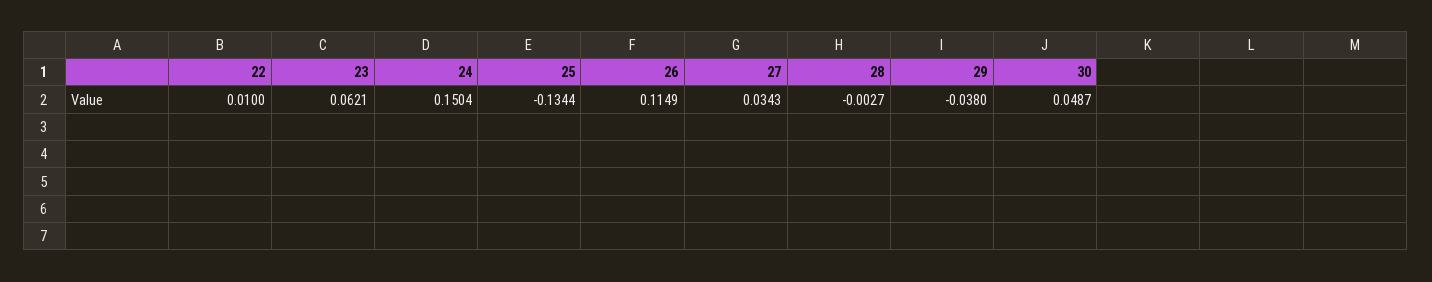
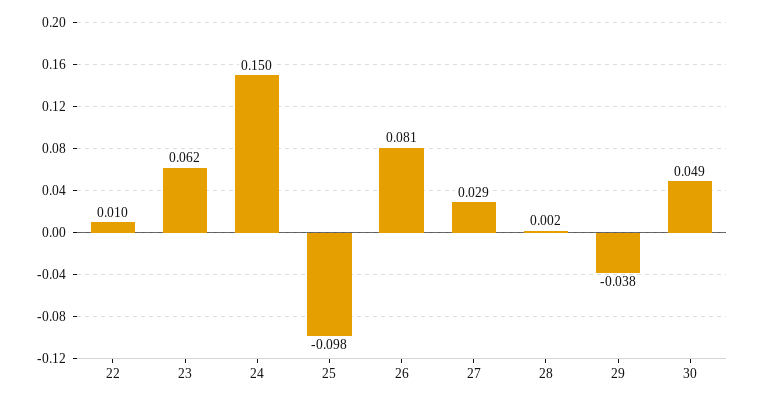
  {
    "22": 0.01,
    "23": 0.0621,
    "24": 0.1504,
-   "25": -0.1344,
+   "25": -0.098,
-   "26": 0.1149,
+   "26": 0.081,
-   "27": 0.0343,
+   "27": 0.029,
-   "28": -0.0027,
+   "28": 0.002,
    "29": -0.038,
    "30": 0.0487
  }

